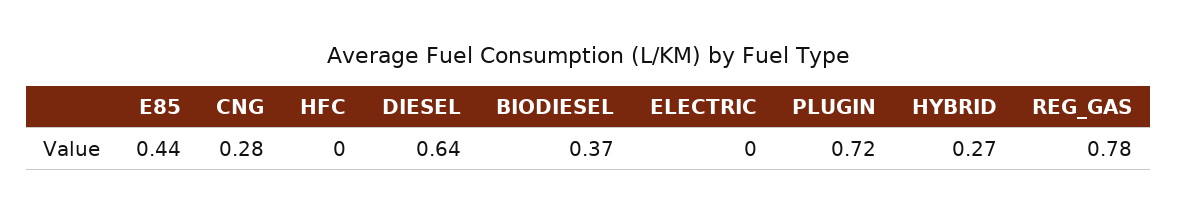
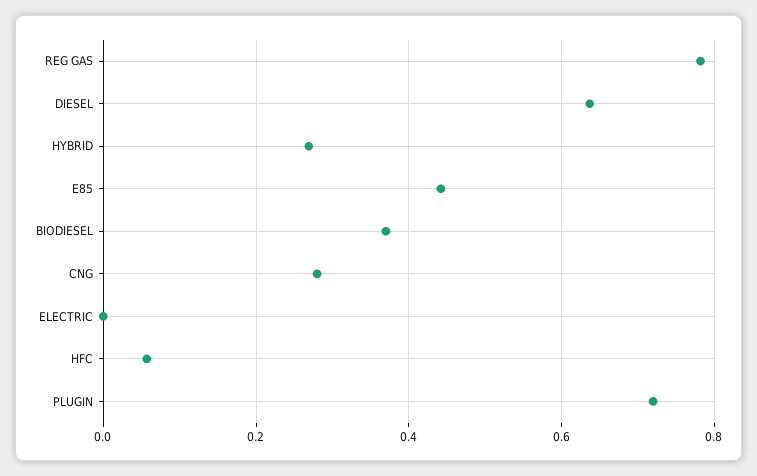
  {
    "E85": 0.44,
    "CNG": 0.28,
-   "HFC": 0,
+   "HFC": 0.06,
    "DIESEL": 0.64,
    "BIODIESEL": 0.37,
    "ELECTRIC": 0,
    "PLUGIN": 0.72,
    "HYBRID": 0.27,
    "REG_GAS": 0.78
  }

